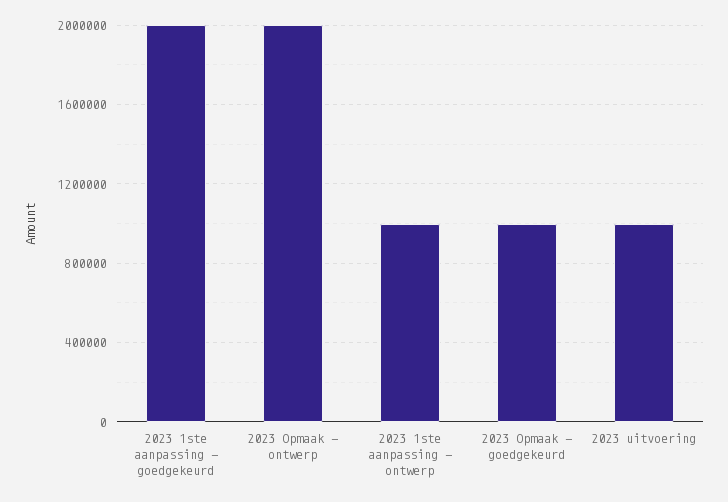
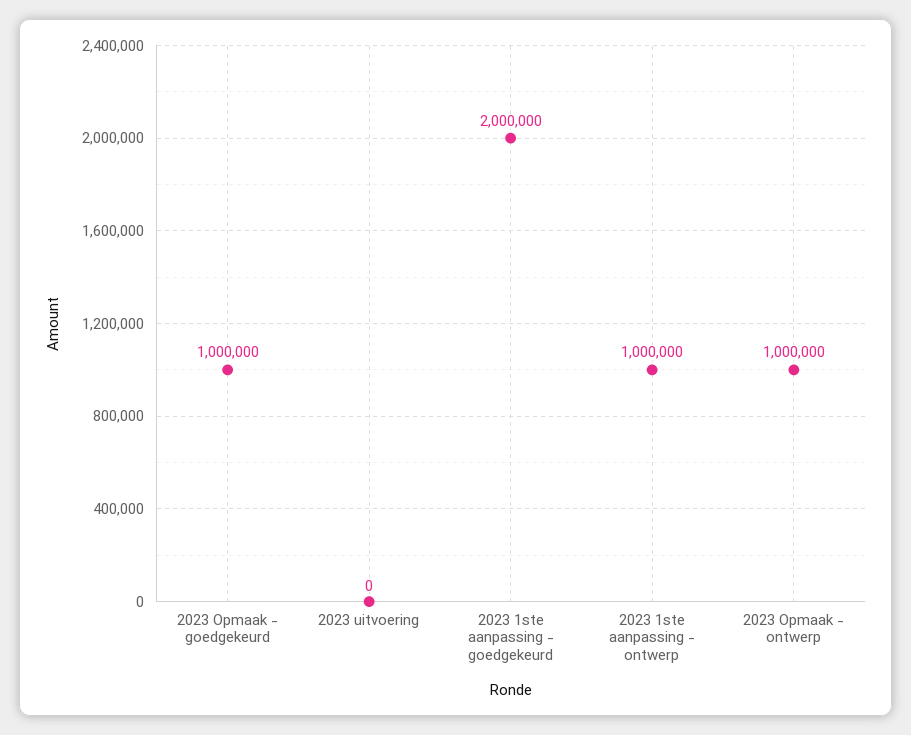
  {
    "2023 1ste aanpassing - goedgekeurd": 2000000,
-   "2023 Opmaak - ontwerp": 2000000,
+   "2023 Opmaak - ontwerp": 1000000,
    "2023 1ste aanpassing - ontwerp": 1000000,
    "2023 Opmaak - goedgekeurd": 1000000,
-   "2023 uitvoering": 1000000
+   "2023 uitvoering": 0
  }

